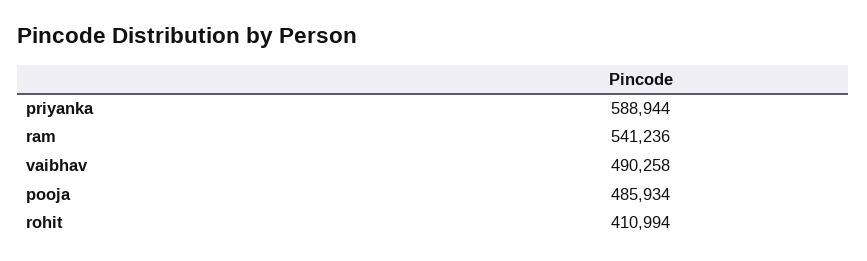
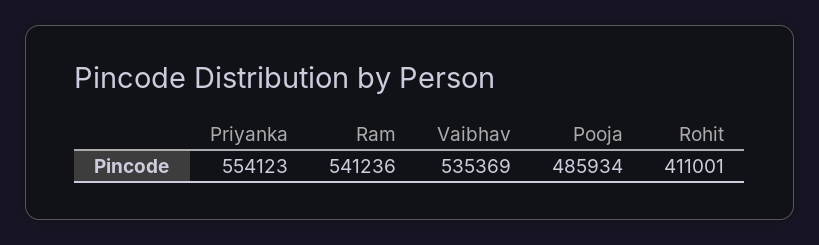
  {
-   "priyanka": 588944,
+   "priyanka": 554123,
    "ram": 541236,
-   "vaibhav": 490258,
+   "vaibhav": 535369,
    "pooja": 485934,
-   "rohit": 410994
+   "rohit": 411001
  }

